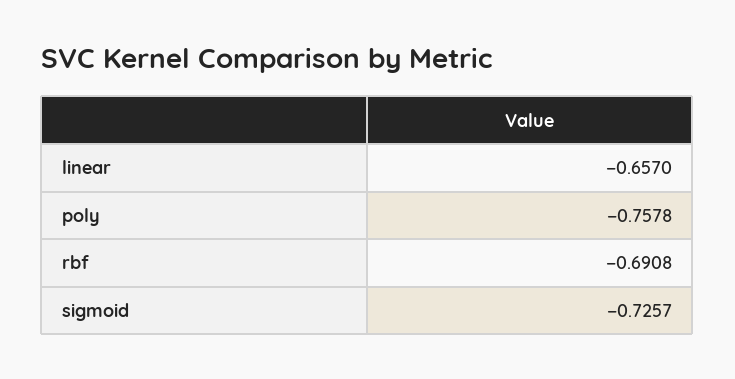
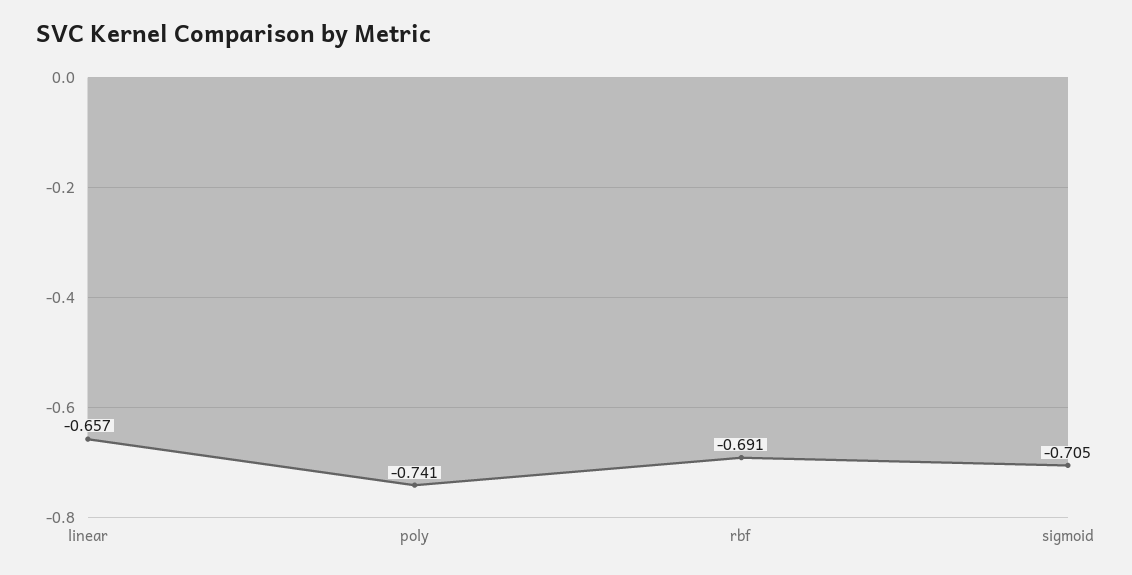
  {
    "linear": -0.657,
-   "poly": -0.7578,
+   "poly": -0.741,
    "rbf": -0.6908,
-   "sigmoid": -0.7257
+   "sigmoid": -0.705
  }

